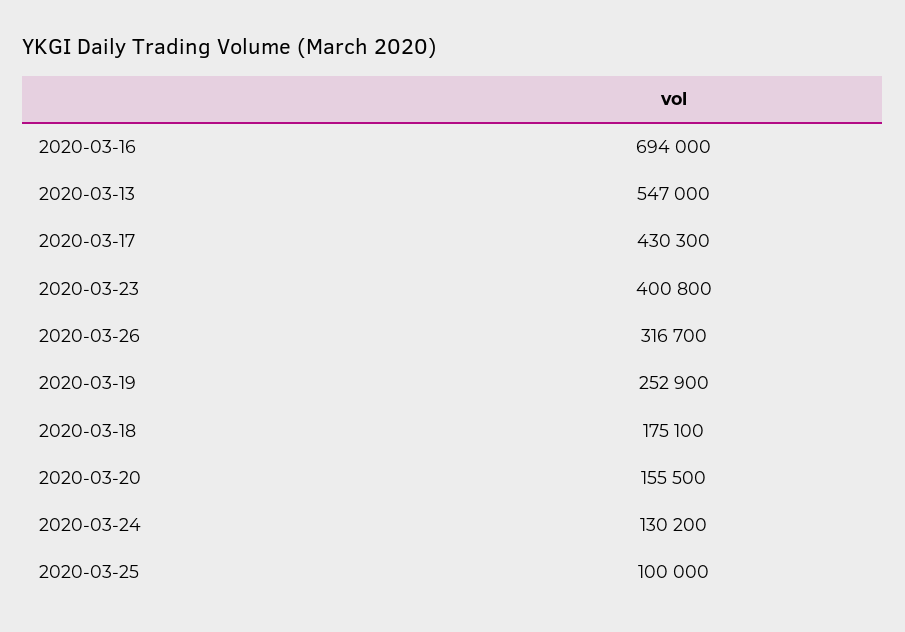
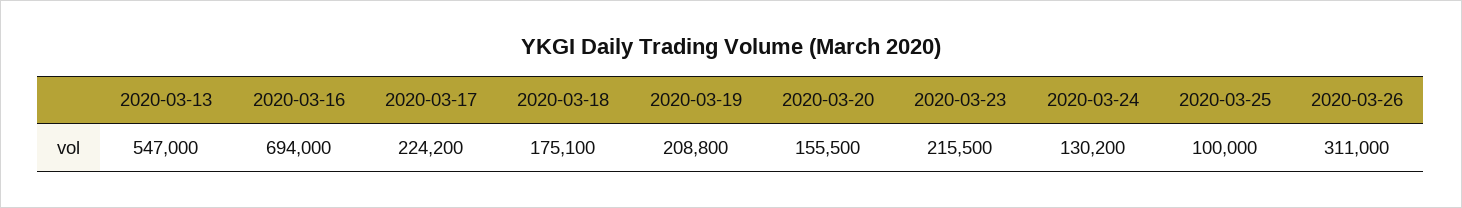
  {
    "2020-03-16": 694000,
    "2020-03-13": 547000,
-   "2020-03-17": 430300,
+   "2020-03-17": 224200,
-   "2020-03-23": 400800,
+   "2020-03-23": 215500,
-   "2020-03-26": 316700,
+   "2020-03-26": 311000,
-   "2020-03-19": 252900,
+   "2020-03-19": 208800,
    "2020-03-18": 175100,
    "2020-03-20": 155500,
    "2020-03-24": 130200,
    "2020-03-25": 100000
  }

